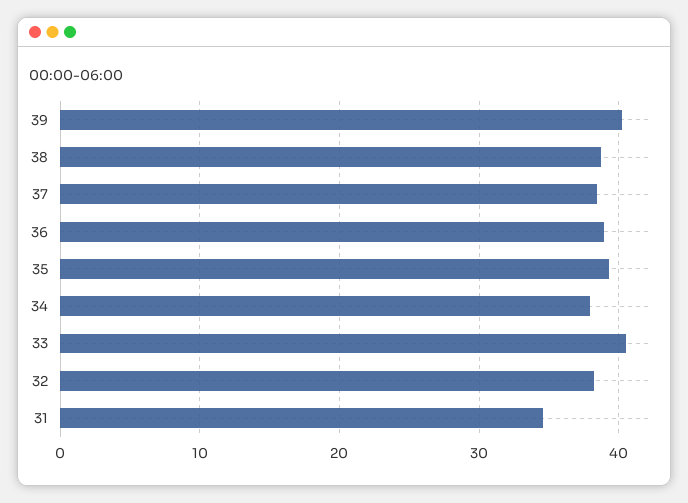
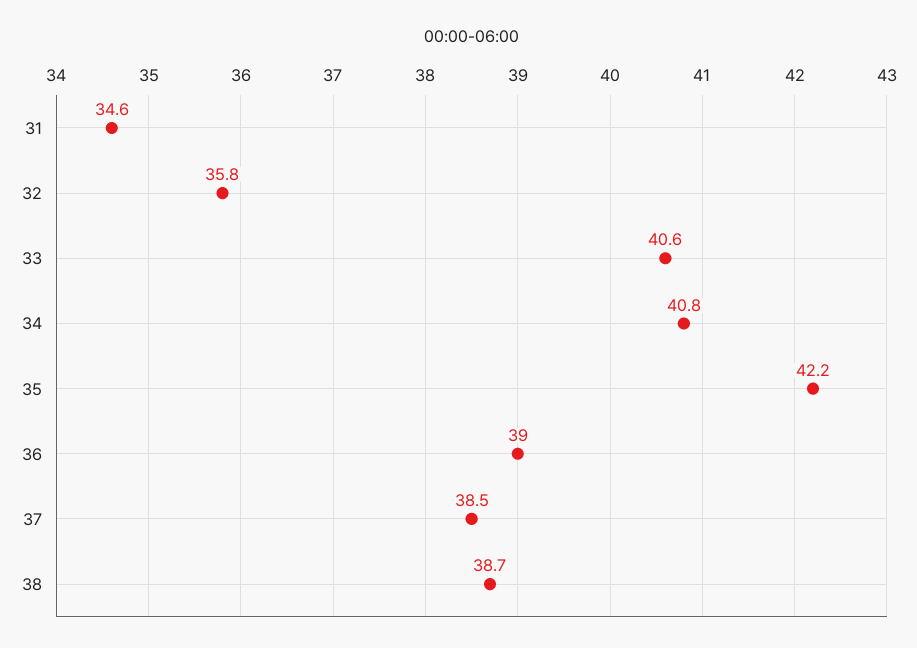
  {
-   "39": 40,
    "38": 38.7,
    "37": 38.5,
    "36": 39,
-   "35": 39,
+   "35": 42.2,
-   "34": 38,
+   "34": 40.8,
    "33": 40.6,
-   "32": 38,
+   "32": 35.8,
    "31": 34.6
  }

